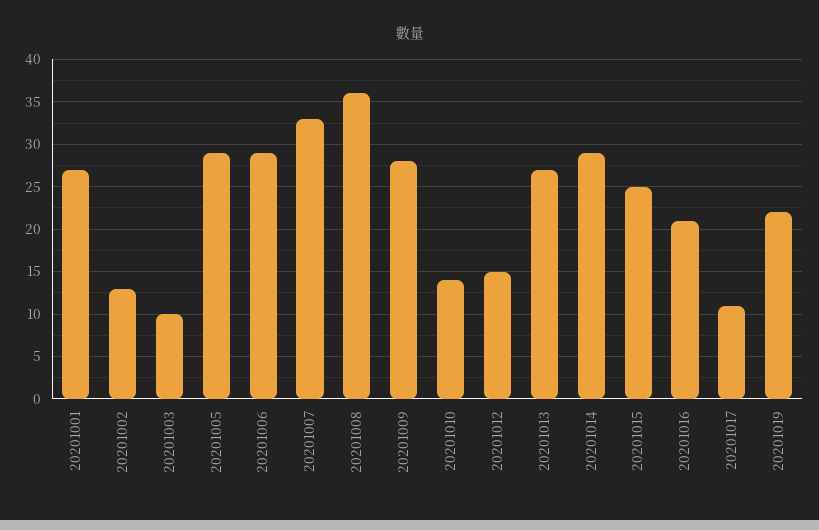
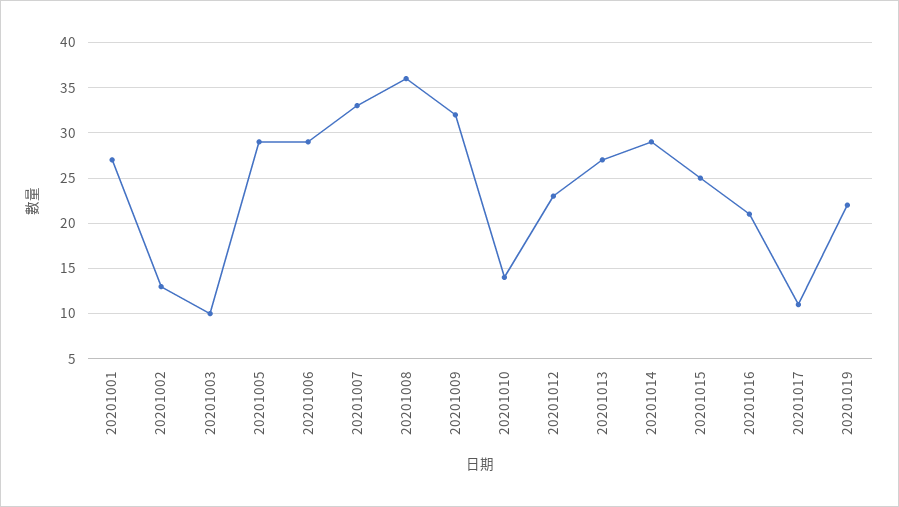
  {
    "20201001": 27,
    "20201002": 13,
    "20201003": 10,
    "20201005": 29,
    "20201006": 29,
    "20201007": 33,
    "20201008": 36,
-   "20201009": 28,
+   "20201009": 32,
    "20201010": 14,
-   "20201012": 15,
+   "20201012": 23,
    "20201013": 27,
    "20201014": 29,
    "20201015": 25,
    "20201016": 21,
    "20201017": 11,
    "20201019": 22
  }

